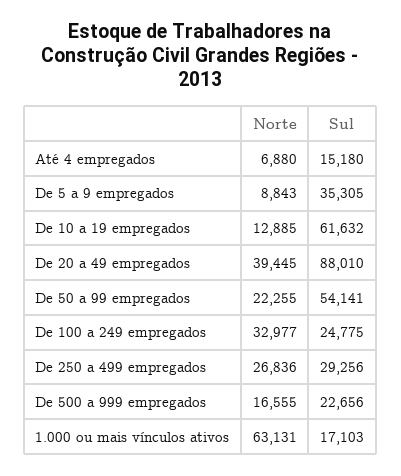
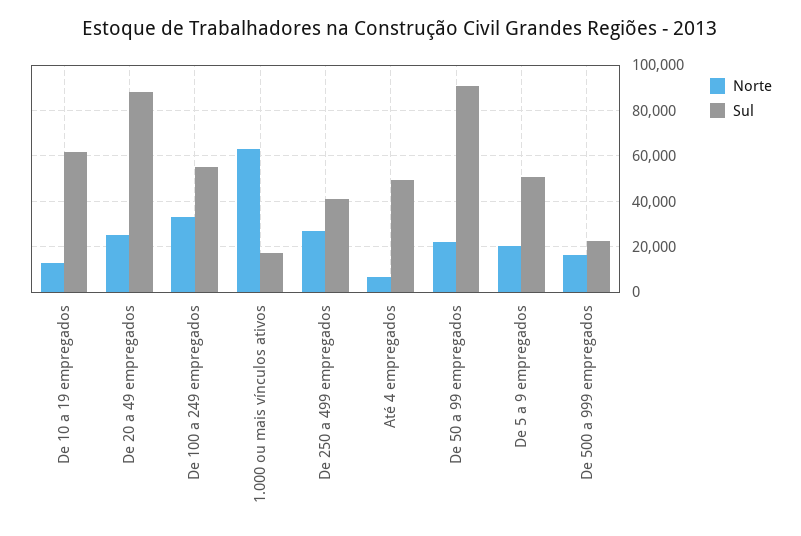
  {
    "Norte": {
      "Até 4 empregados": 6880,
-     "De 5 a 9 empregados": 8843,
+     "De 5 a 9 empregados": 20000,
      "De 10 a 19 empregados": 12885,
-     "De 20 a 49 empregados": 39445,
+     "De 20 a 49 empregados": 25000,
      "De 50 a 99 empregados": 22255,
      "De 100 a 249 empregados": 32977,
      "De 250 a 499 empregados": 26836,
      "De 500 a 999 empregados": 16555,
      "1.000 ou mais vínculos ativos": 63131
    },
    "Sul": {
-     "Até 4 empregados": 15180,
+     "Até 4 empregados": 50000,
-     "De 5 a 9 empregados": 35305,
+     "De 5 a 9 empregados": 50000,
      "De 10 a 19 empregados": 61632,
      "De 20 a 49 empregados": 88010,
-     "De 50 a 99 empregados": 54141,
+     "De 50 a 99 empregados": 90000,
-     "De 100 a 249 empregados": 24775,
+     "De 100 a 249 empregados": 55000,
-     "De 250 a 499 empregados": 29256,
+     "De 250 a 499 empregados": 40000,
      "De 500 a 999 empregados": 22656,
      "1.000 ou mais vínculos ativos": 17103
    }
  }

